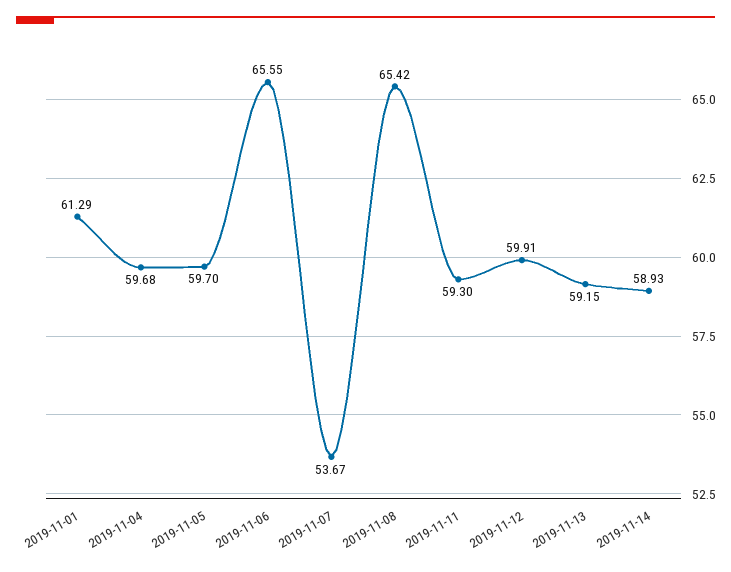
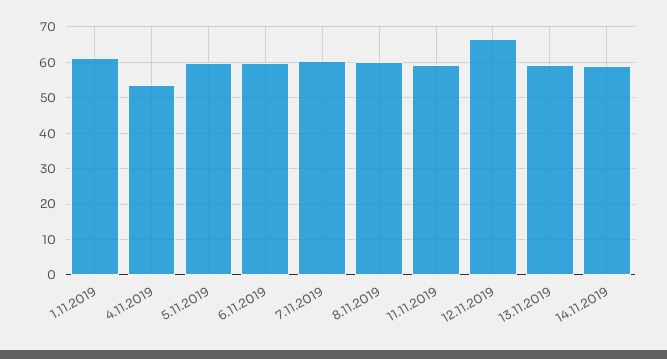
  {
    "2019-11-01": 61.29,
-   "2019-11-04": 59.68,
+   "2019-11-04": 54,
    "2019-11-05": 59.7,
-   "2019-11-06": 65.55,
+   "2019-11-06": 60,
-   "2019-11-07": 53.67,
+   "2019-11-07": 60,
-   "2019-11-08": 65.42,
+   "2019-11-08": 60,
    "2019-11-11": 59.3,
-   "2019-11-12": 59.91,
+   "2019-11-12": 66,
    "2019-11-13": 59.15,
    "2019-11-14": 58.93
  }

